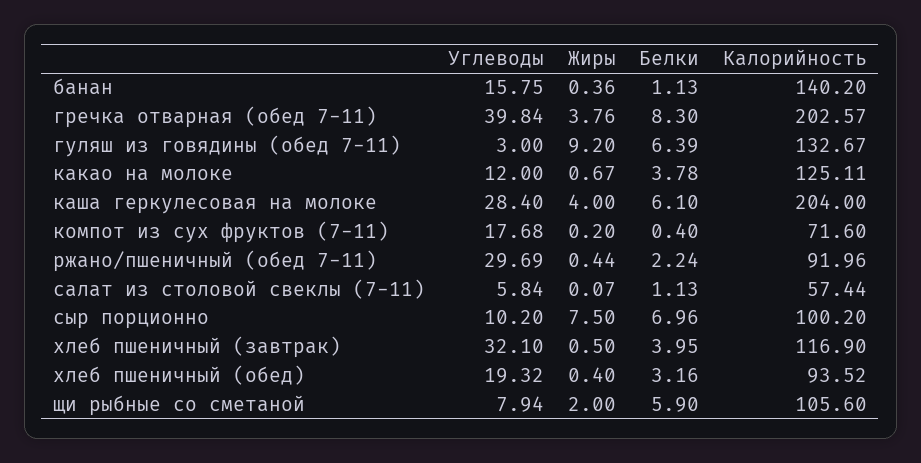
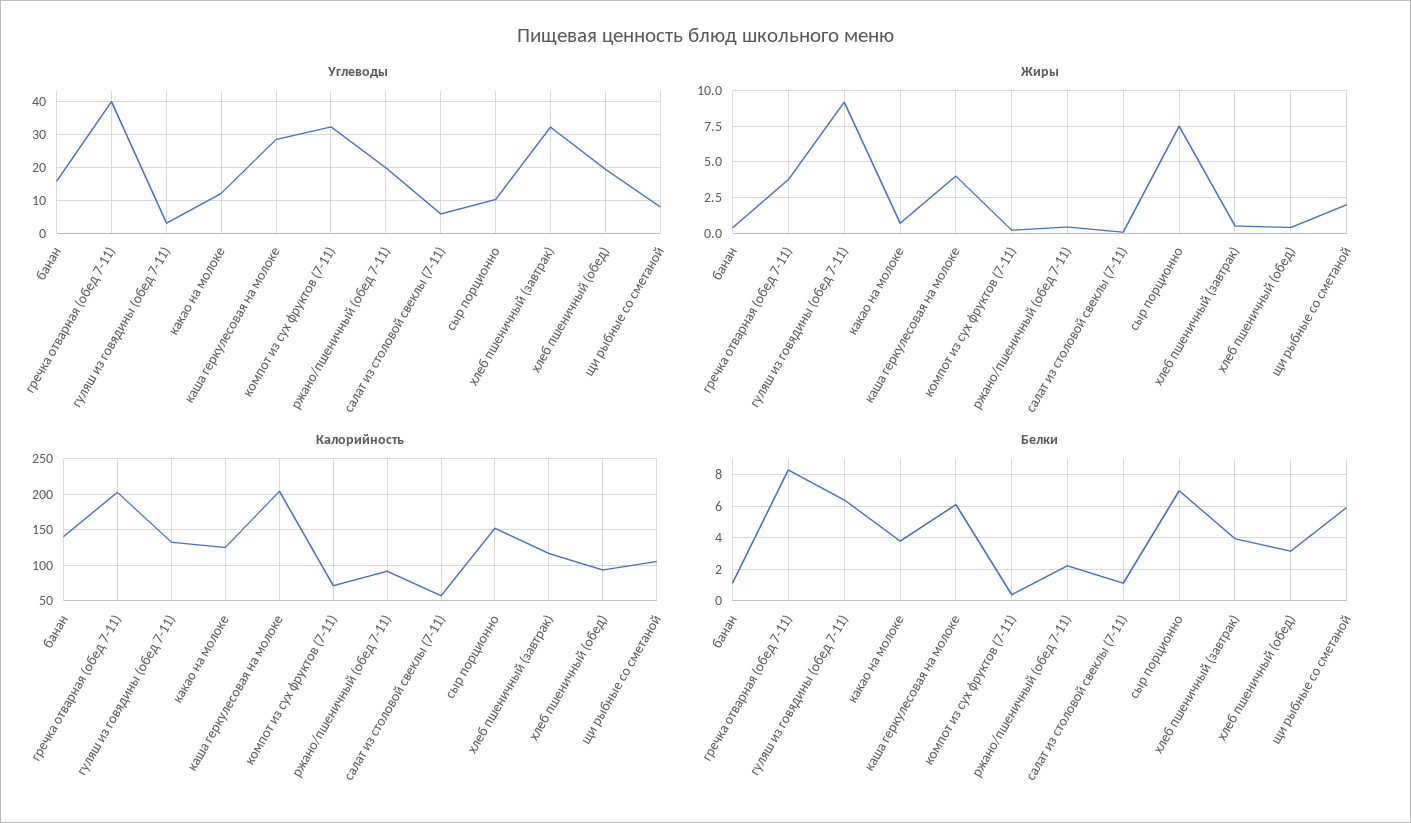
  {
    "Углеводы": {
      "банан": 15.75,
      "гречка отварная (обед 7-11)": 39.84,
      "гуляш из говядины (обед 7-11)": 3,
      "какао на молоке": 12,
      "каша геркулесовая на молоке": 28.4,
-     "компот из сух фруктов (7-11)": 17.68,
+     "компот из сух фруктов (7-11)": 32,
-     "ржано/пшеничный (обед 7-11)": 29.69,
+     "ржано/пшеничный (обед 7-11)": 20,
      "салат из столовой свеклы (7-11)": 5.84,
      "сыр порционно": 10.2,
      "хлеб пшеничный (завтрак)": 32.1,
      "хлеб пшеничный (обед)": 19.32,
      "щи рыбные со сметаной": 7.94
    },
    "Жиры": {
      "банан": 0.36,
      "гречка отварная (обед 7-11)": 3.76,
      "гуляш из говядины (обед 7-11)": 9.2,
      "какао на молоке": 0.67,
      "каша геркулесовая на молоке": 4,
      "компот из сух фруктов (7-11)": 0.2,
      "ржано/пшеничный (обед 7-11)": 0.44,
      "салат из столовой свеклы (7-11)": 0.07,
      "сыр порционно": 7.5,
      "хлеб пшеничный (завтрак)": 0.5,
      "хлеб пшеничный (обед)": 0.4,
      "щи рыбные со сметаной": 2
    },
    "Белки": {
      "банан": 1.13,
      "гречка отварная (обед 7-11)": 8.3,
      "гуляш из говядины (обед 7-11)": 6.39,
      "какао на молоке": 3.78,
      "каша геркулесовая на молоке": 6.1,
      "компот из сух фруктов (7-11)": 0.4,
      "ржано/пшеничный (обед 7-11)": 2.24,
      "салат из столовой свеклы (7-11)": 1.13,
      "сыр порционно": 6.96,
      "хлеб пшеничный (завтрак)": 3.95,
      "хлеб пшеничный (обед)": 3.16,
      "щи рыбные со сметаной": 5.9
    },
    "Калорийность": {
      "банан": 140.2,
      "гречка отварная (обед 7-11)": 202.57,
      "гуляш из говядины (обед 7-11)": 132.67,
      "какао на молоке": 125.11,
      "каша геркулесовая на молоке": 204,
      "компот из сух фруктов (7-11)": 71.6,
      "ржано/пшеничный (обед 7-11)": 91.96,
      "салат из столовой свеклы (7-11)": 57.44,
-     "сыр порционно": 100.2,
+     "сыр порционно": 150,
      "хлеб пшеничный (завтрак)": 116.9,
      "хлеб пшеничный (обед)": 93.52,
      "щи рыбные со сметаной": 105.6
    }
  }

